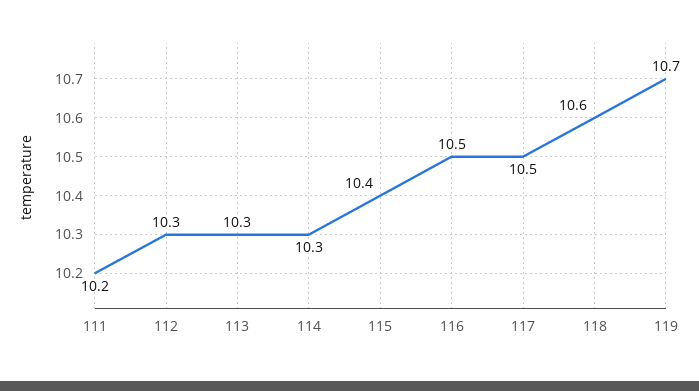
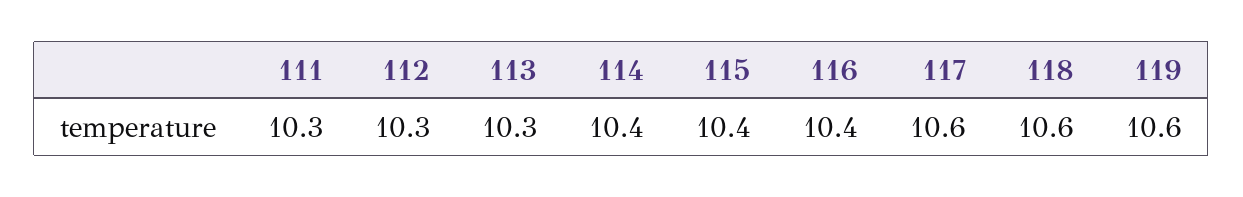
  {
-   "111": 10.2,
+   "111": 10.3,
    "112": 10.3,
    "113": 10.3,
-   "114": 10.3,
+   "114": 10.4,
    "115": 10.4,
-   "116": 10.5,
+   "116": 10.4,
-   "117": 10.5,
+   "117": 10.6,
    "118": 10.6,
-   "119": 10.7
+   "119": 10.6
  }

